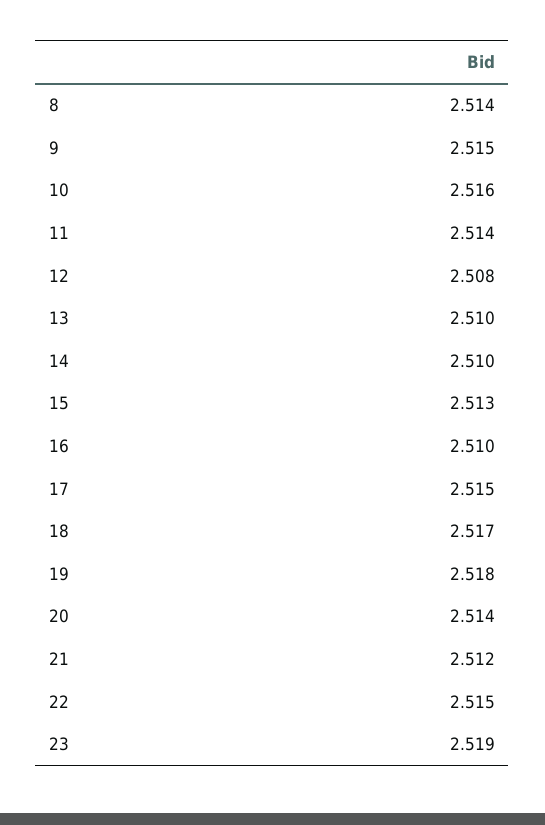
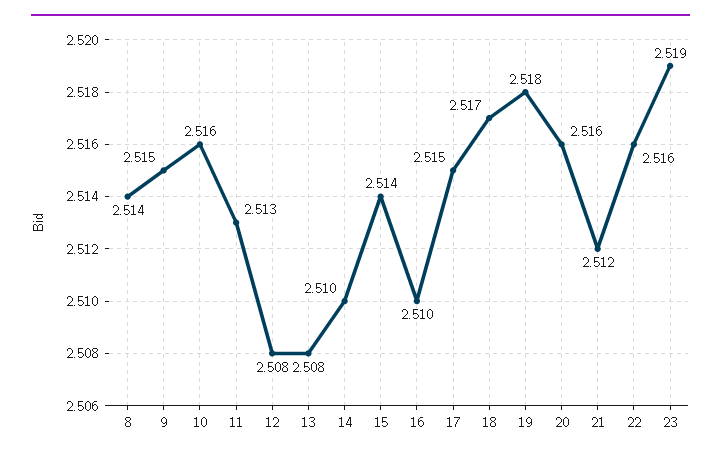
  {
    "8": 2.514,
    "9": 2.515,
    "10": 2.516,
-   "11": 2.514,
+   "11": 2.513,
    "12": 2.508,
-   "13": 2.51,
+   "13": 2.508,
    "14": 2.51,
-   "15": 2.513,
+   "15": 2.514,
    "16": 2.51,
    "17": 2.515,
    "18": 2.517,
    "19": 2.518,
-   "20": 2.514,
+   "20": 2.516,
    "21": 2.512,
-   "22": 2.515,
+   "22": 2.516,
    "23": 2.519
  }

